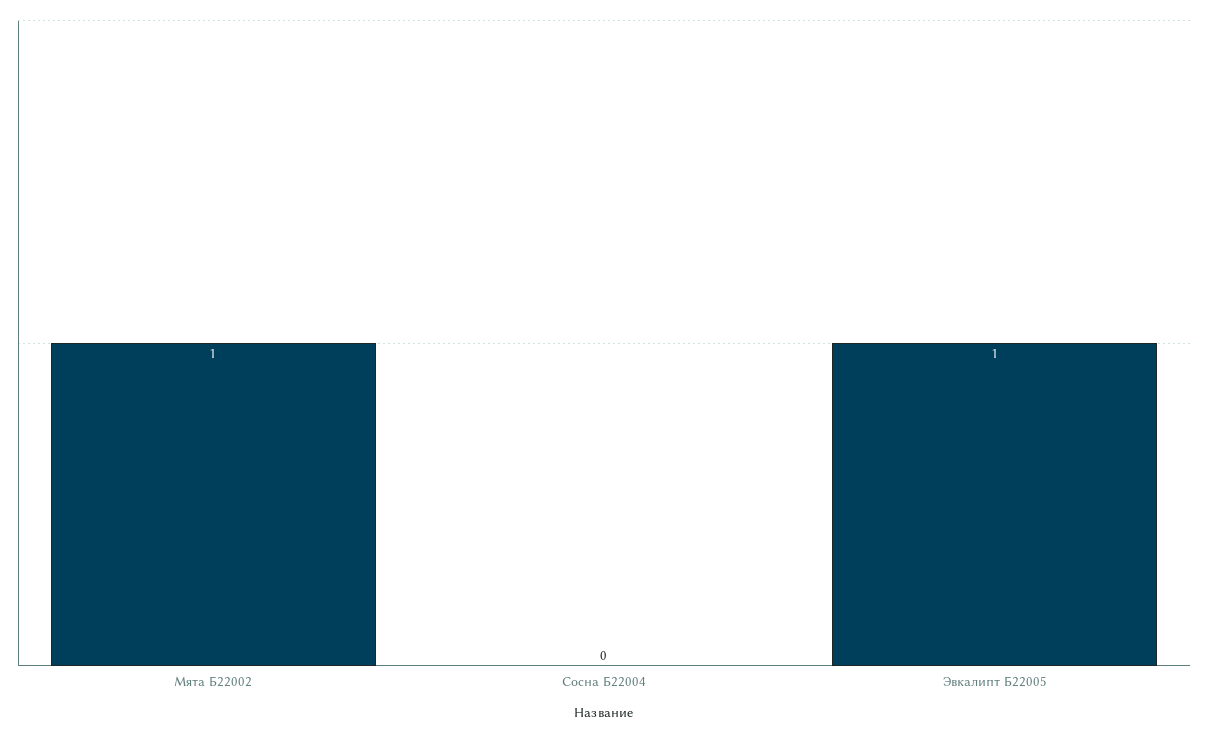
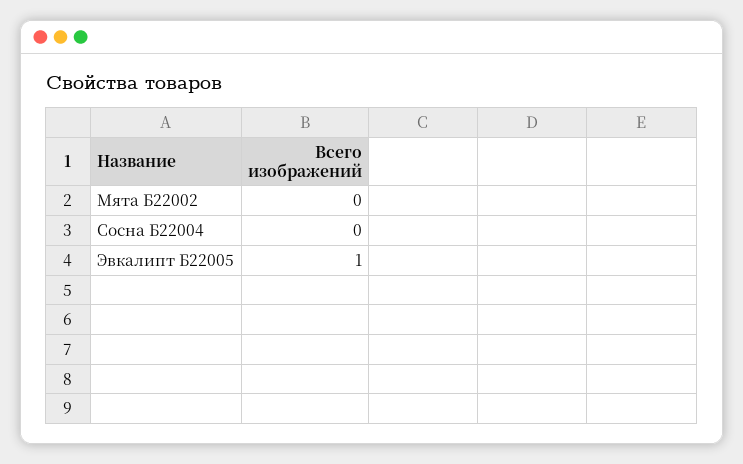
  {
-   "Мята Б22002": 1,
+   "Мята Б22002": 0,
    "Сосна Б22004": 0,
    "Эвкалипт Б22005": 1
  }

